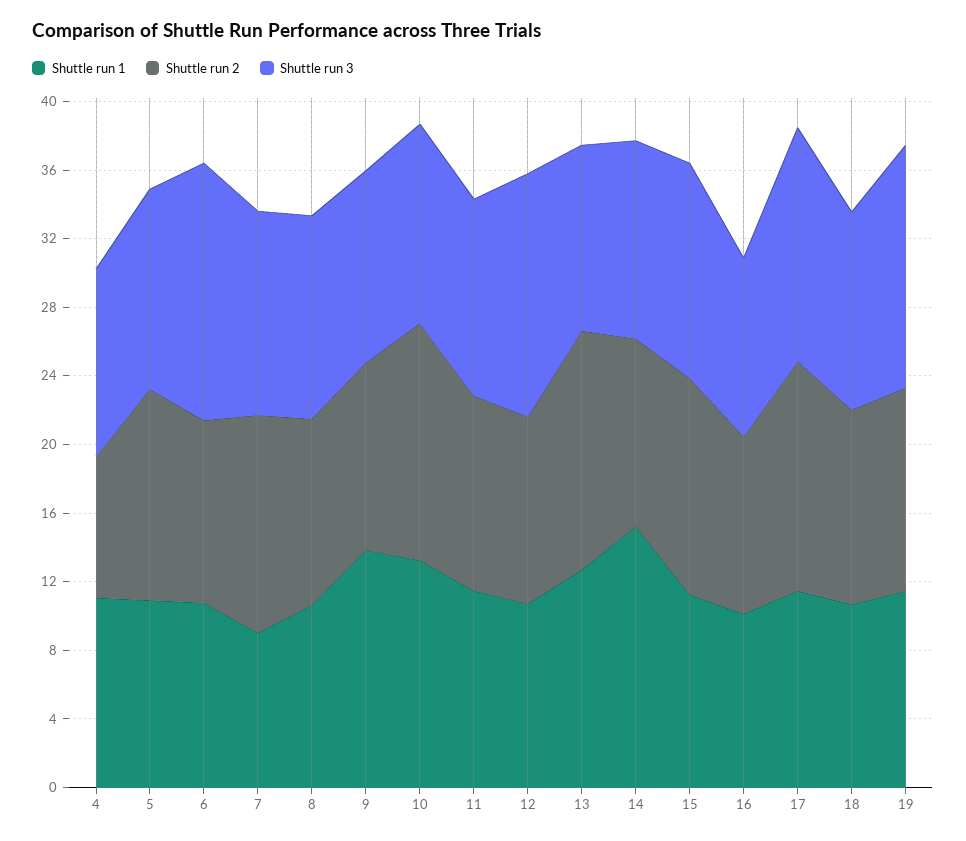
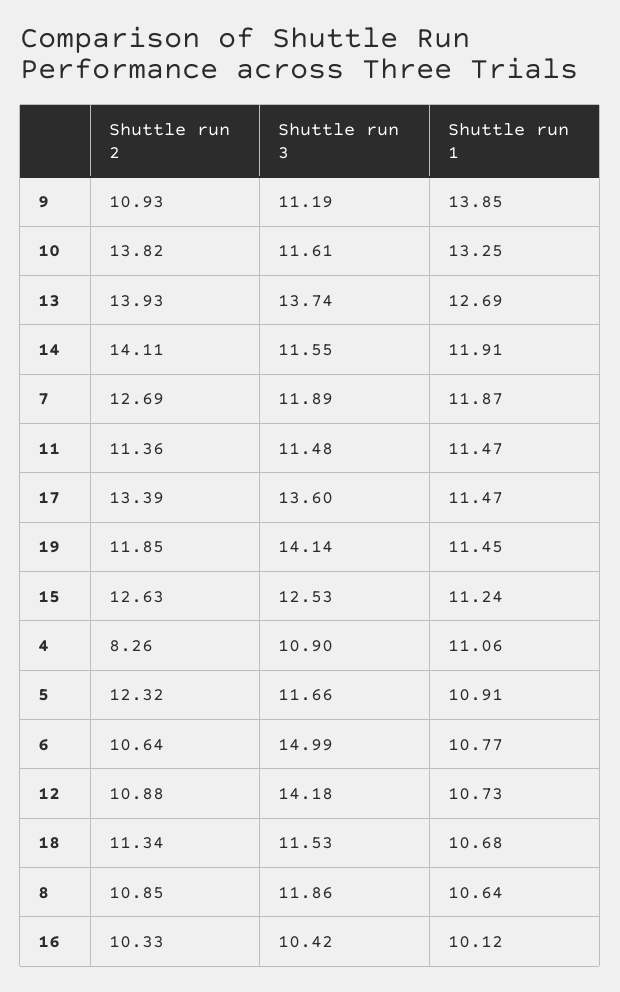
  {
    "Shuttle run 1": {
      "4": 11.06,
      "5": 10.91,
      "6": 10.77,
-     "7": 9,
+     "7": 11.87,
      "8": 10.64,
      "9": 13.85,
      "10": 13.25,
      "11": 11.47,
      "12": 10.73,
      "13": 12.69,
-     "14": 15,
+     "14": 11.91,
      "15": 11.24,
      "16": 10.12,
      "17": 11.47,
      "18": 10.68,
      "19": 11.45
    },
    "Shuttle run 2": {
      "4": 8.26,
      "5": 12.32,
      "6": 10.64,
      "7": 12.69,
      "8": 10.85,
      "9": 10.93,
      "10": 13.82,
      "11": 11.36,
      "12": 10.88,
      "13": 13.93,
-     "14": 11,
+     "14": 14.11,
      "15": 12.63,
      "16": 10.33,
      "17": 13.39,
      "18": 11.34,
      "19": 11.85
    },
    "Shuttle run 3": {
      "4": 10.9,
      "5": 11.66,
      "6": 14.99,
      "7": 11.89,
      "8": 11.86,
      "9": 11.19,
      "10": 11.61,
      "11": 11.48,
      "12": 14.18,
-     "13": 11,
+     "13": 13.74,
      "14": 11.55,
      "15": 12.53,
      "16": 10.42,
      "17": 13.6,
      "18": 11.53,
      "19": 14.14
    }
  }

